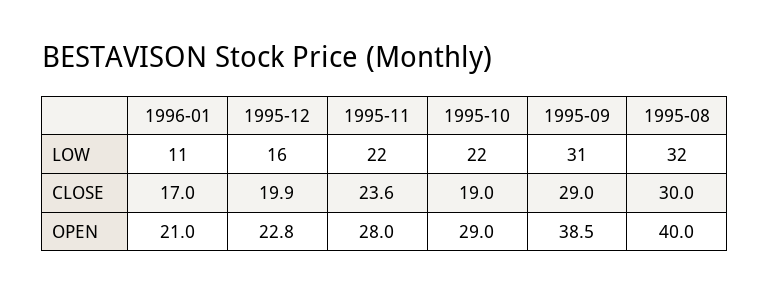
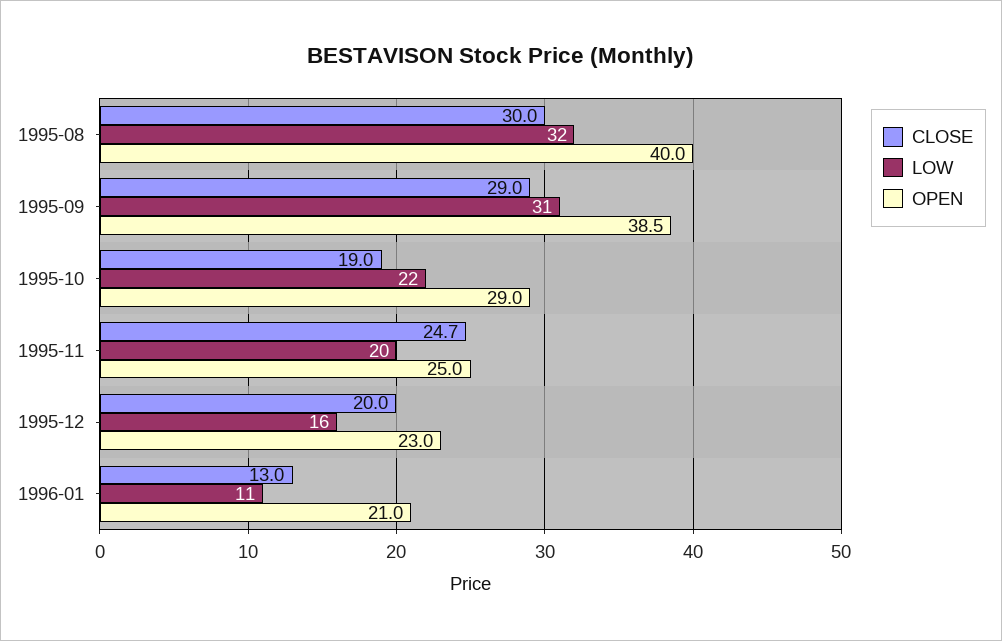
  {
    "LOW": {
      "1996-01": 11,
      "1995-12": 16,
-     "1995-11": 22,
+     "1995-11": 20,
      "1995-10": 22,
      "1995-09": 31,
      "1995-08": 32
    },
    "CLOSE": {
-     "1996-01": 17,
+     "1996-01": 13,
-     "1995-12": 19.9,
+     "1995-12": 20,
-     "1995-11": 23.6,
+     "1995-11": 24.7,
      "1995-10": 19,
      "1995-09": 29,
      "1995-08": 30
    },
    "OPEN": {
      "1996-01": 21,
-     "1995-12": 22.8,
+     "1995-12": 23,
-     "1995-11": 28,
+     "1995-11": 25,
      "1995-10": 29,
      "1995-09": 38.5,
      "1995-08": 40
    }
  }

